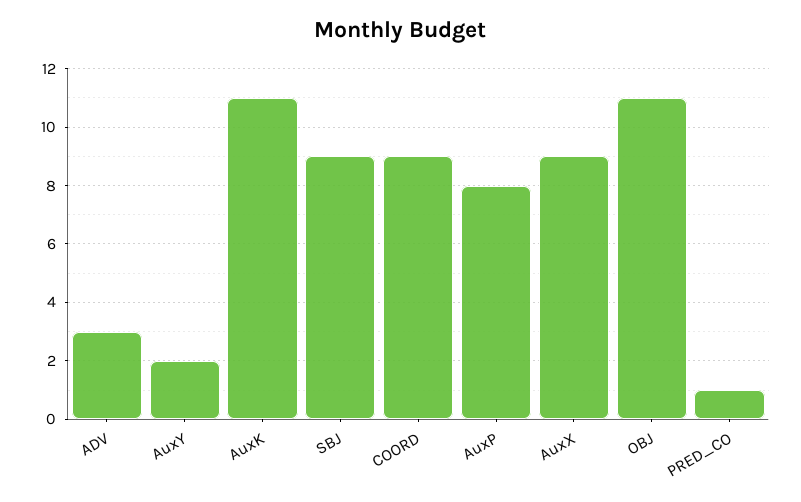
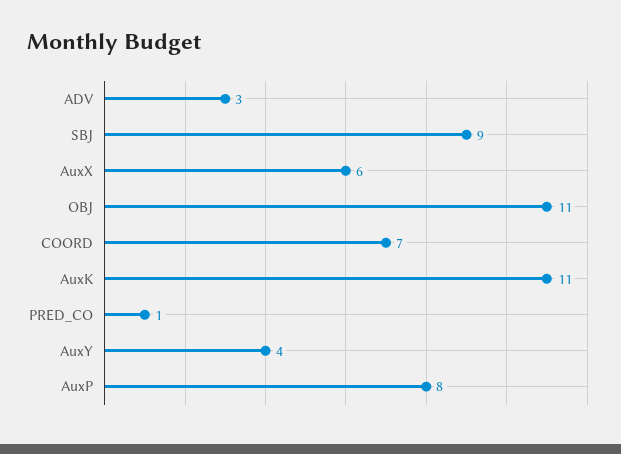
  {
    "ADV": 3,
-   "AuxY": 2,
+   "AuxY": 4,
    "AuxK": 11,
    "SBJ": 9,
-   "COORD": 9,
+   "COORD": 7,
    "AuxP": 8,
-   "AuxX": 9,
+   "AuxX": 6,
    "OBJ": 11,
    "PRED_CO": 1
  }

